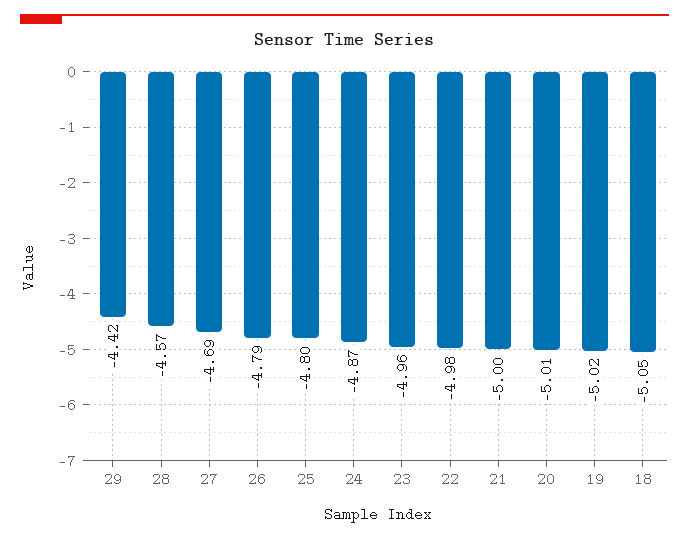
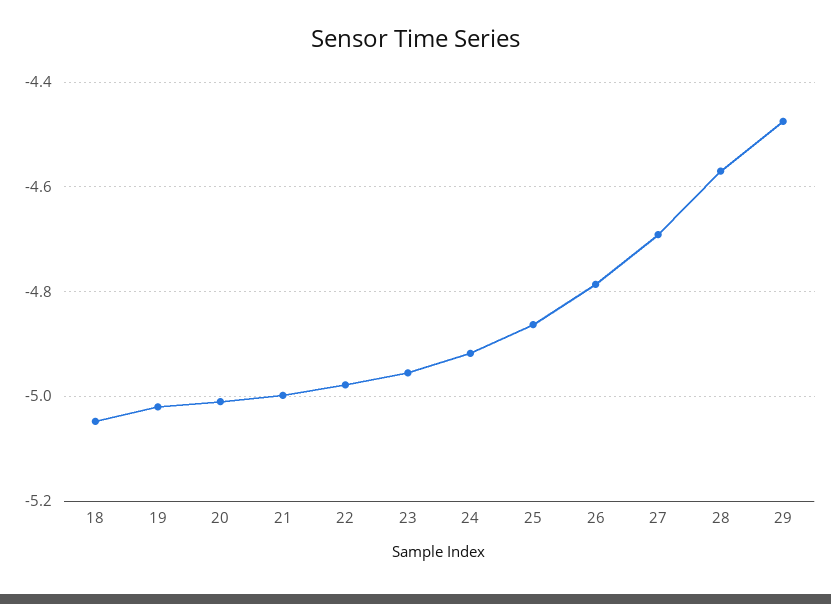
  {
-   "29": -4.42,
+   "29": -4.48,
    "28": -4.57,
    "27": -4.69,
    "26": -4.79,
-   "25": -4.8,
+   "25": -4.86,
-   "24": -4.87,
+   "24": -4.92,
    "23": -4.96,
    "22": -4.98,
    "21": -5,
    "20": -5.01,
    "19": -5.02,
    "18": -5.05
  }

